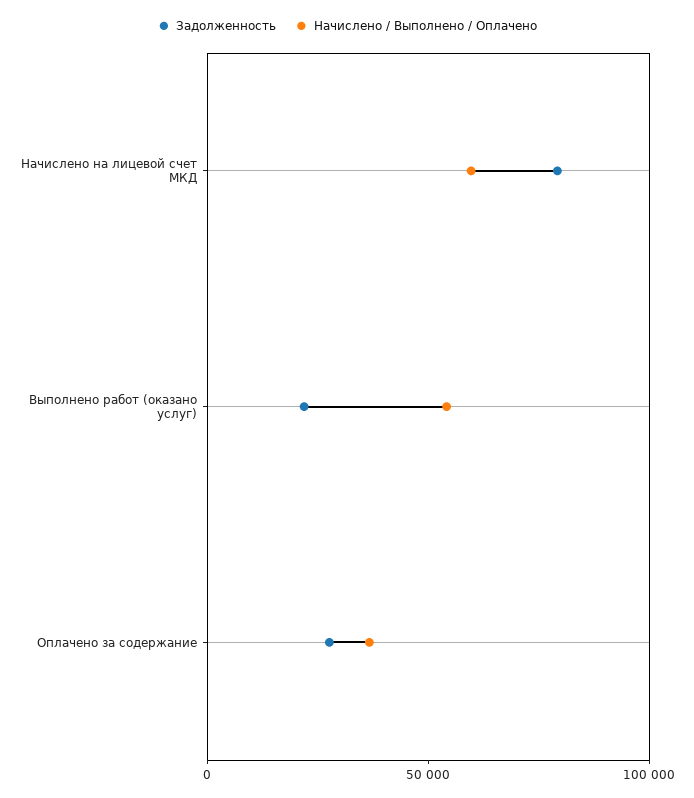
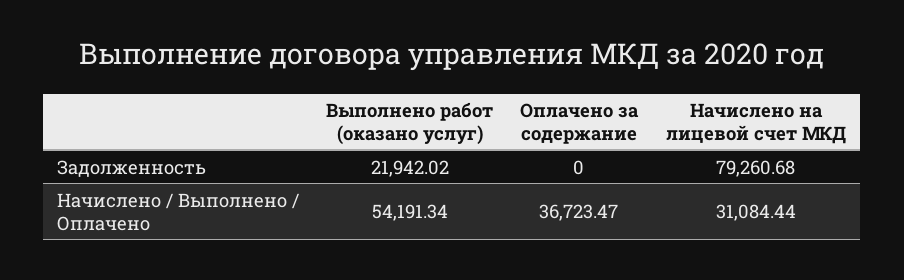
  {
    "Задолженность": {
      "Начислено на лицевой счет МКД": 79260.68,
      "Выполнено работ (оказано услуг)": 21942.02,
-     "Оплачено за содержание": 30000
+     "Оплачено за содержание": 0
    },
    "Начислено / Выполнено / Оплачено": {
-     "Начислено на лицевой счет МКД": 60000,
+     "Начислено на лицевой счет МКД": 31084.44,
      "Выполнено работ (оказано услуг)": 54191.34,
      "Оплачено за содержание": 36723.47
    }
  }

